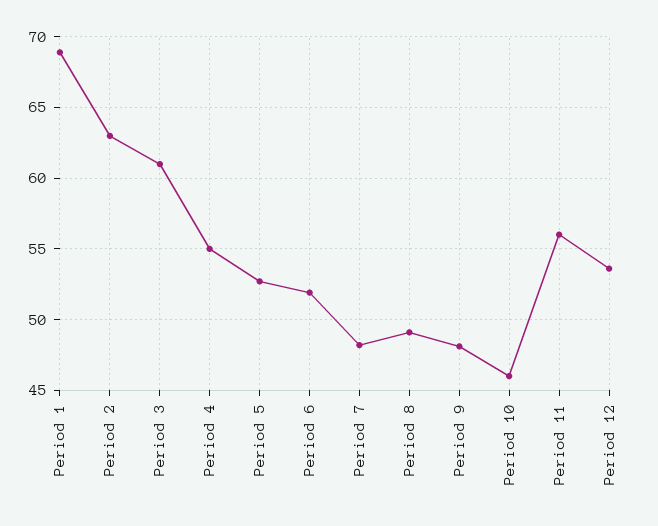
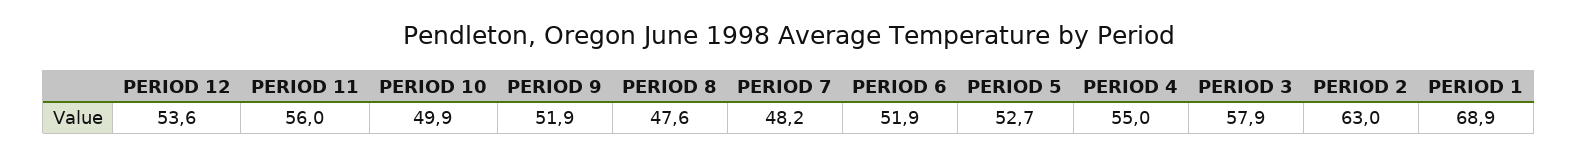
  {
    "Period 1": 68.9,
    "Period 2": 63,
-   "Period 3": 61,
+   "Period 3": 57.9,
    "Period 4": 55,
    "Period 5": 52.7,
    "Period 6": 51.9,
    "Period 7": 48.2,
-   "Period 8": 49,
+   "Period 8": 47.6,
-   "Period 9": 48,
+   "Period 9": 51.9,
-   "Period 10": 46,
+   "Period 10": 49.9,
    "Period 11": 56,
    "Period 12": 53.6
  }

